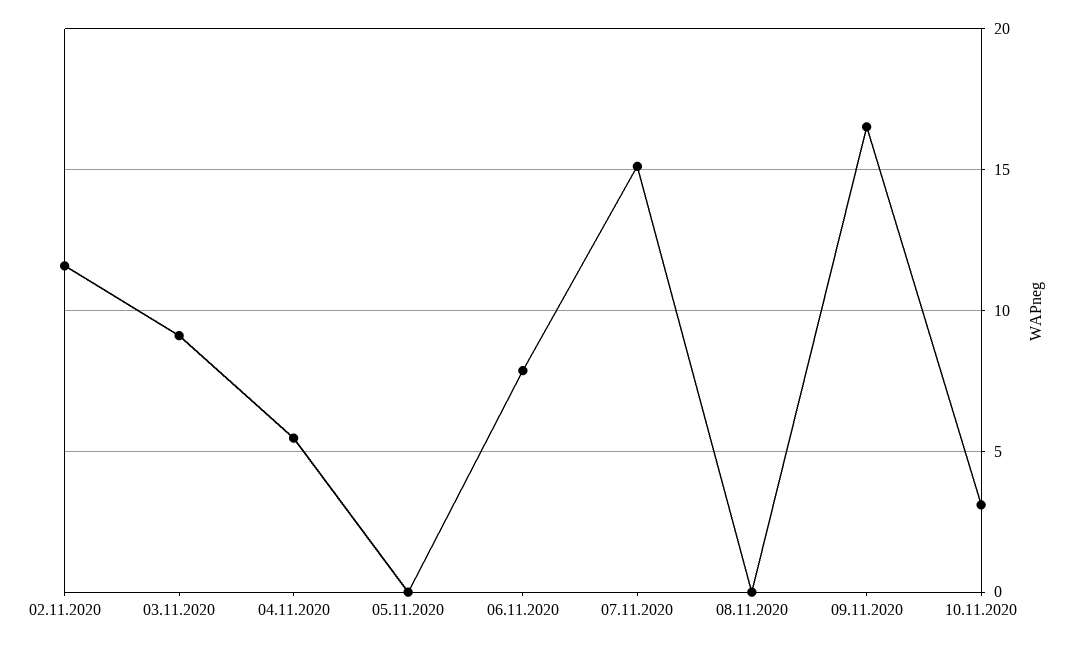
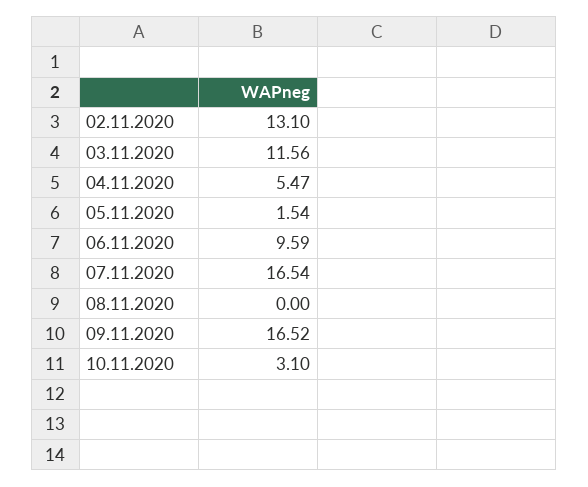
  {
-   "02.11.2020": 11.5,
+   "02.11.2020": 13.1,
-   "03.11.2020": 9,
+   "03.11.2020": 11.56,
    "04.11.2020": 5.47,
-   "05.11.2020": 0,
+   "05.11.2020": 1.54,
-   "06.11.2020": 8,
+   "06.11.2020": 9.59,
-   "07.11.2020": 15,
+   "07.11.2020": 16.54,
    "08.11.2020": 0,
    "09.11.2020": 16.52,
    "10.11.2020": 3.1
  }

